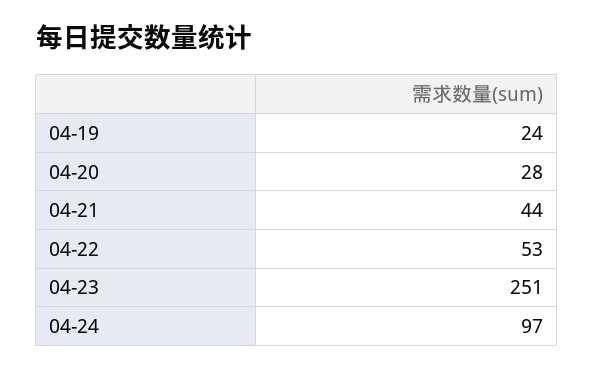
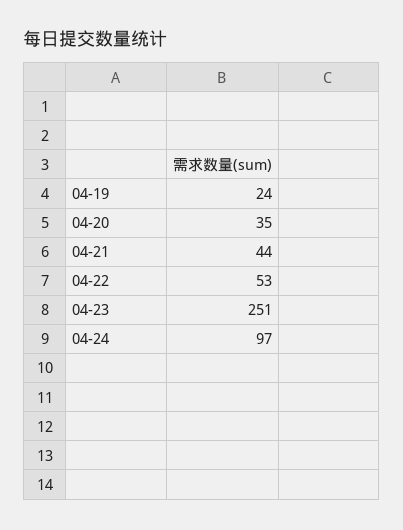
  {
    "04-19": 24,
-   "04-20": 28,
+   "04-20": 35,
    "04-21": 44,
    "04-22": 53,
    "04-23": 251,
    "04-24": 97
  }

